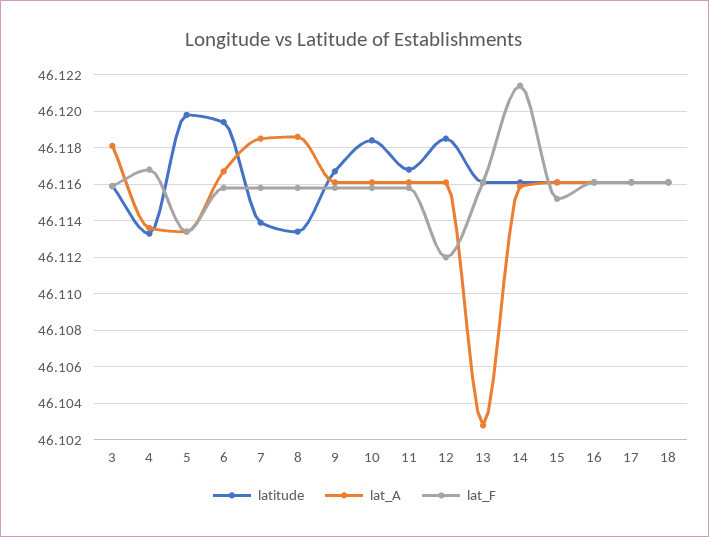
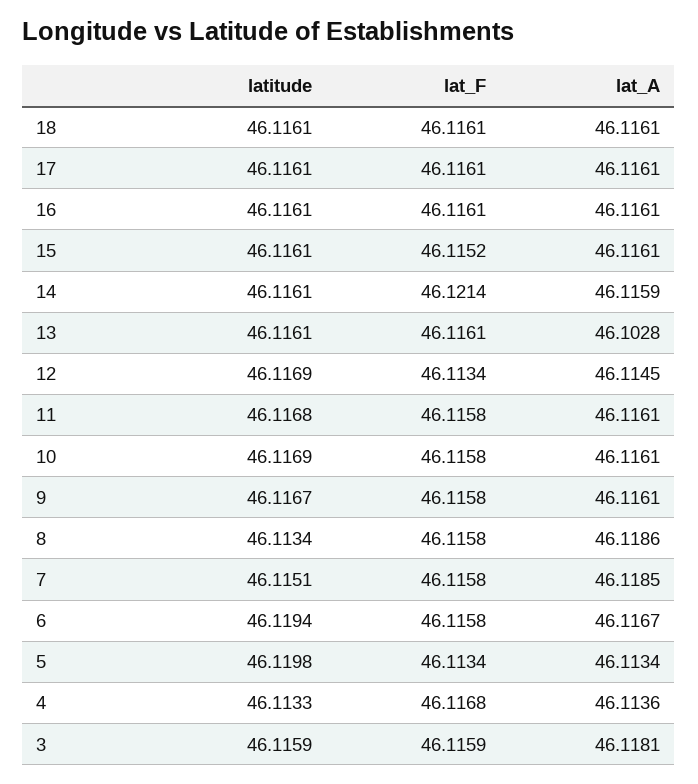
  {
    "latitude": {
      "3": 46.1159,
      "4": 46.1133,
      "5": 46.1198,
      "6": 46.1194,
-     "7": 46.114,
+     "7": 46.1151,
      "8": 46.1134,
      "9": 46.1167,
-     "10": 46.1185,
+     "10": 46.1169,
      "11": 46.1168,
-     "12": 46.1185,
+     "12": 46.1169,
      "13": 46.1161,
      "14": 46.1161,
      "15": 46.1161,
      "16": 46.1161,
      "17": 46.1161,
      "18": 46.1161
    },
    "lat_A": {
      "3": 46.1181,
      "4": 46.1136,
      "5": 46.1134,
      "6": 46.1167,
      "7": 46.1185,
      "8": 46.1186,
      "9": 46.1161,
      "10": 46.1161,
      "11": 46.1161,
-     "12": 46.116,
+     "12": 46.1145,
      "13": 46.1028,
      "14": 46.1159,
      "15": 46.1161,
      "16": 46.1161,
      "17": 46.1161,
      "18": 46.1161
    },
    "lat_F": {
      "3": 46.1159,
      "4": 46.1168,
      "5": 46.1134,
      "6": 46.1158,
      "7": 46.1158,
      "8": 46.1158,
      "9": 46.1158,
      "10": 46.1158,
      "11": 46.1158,
-     "12": 46.112,
+     "12": 46.1134,
      "13": 46.1161,
      "14": 46.1214,
      "15": 46.1152,
      "16": 46.1161,
      "17": 46.1161,
      "18": 46.1161
    }
  }

